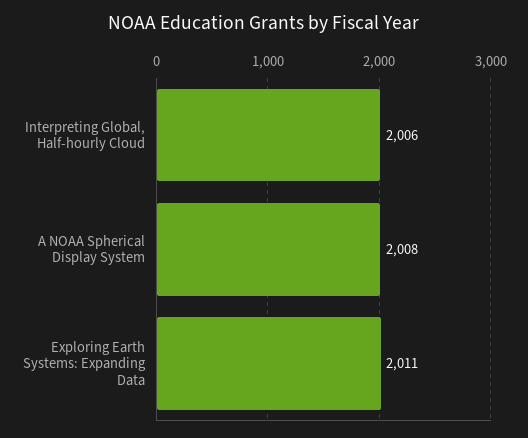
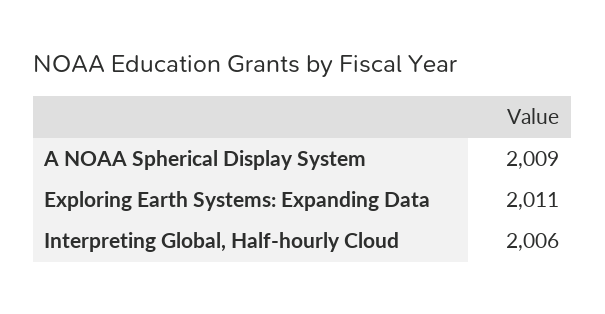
  {
    "Interpreting Global, Half-hourly Cloud": 2006,
-   "A NOAA Spherical Display System": 2008,
+   "A NOAA Spherical Display System": 2009,
    "Exploring Earth Systems: Expanding Data": 2011
  }

